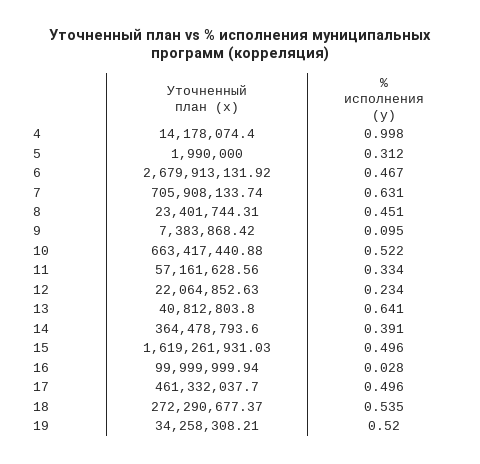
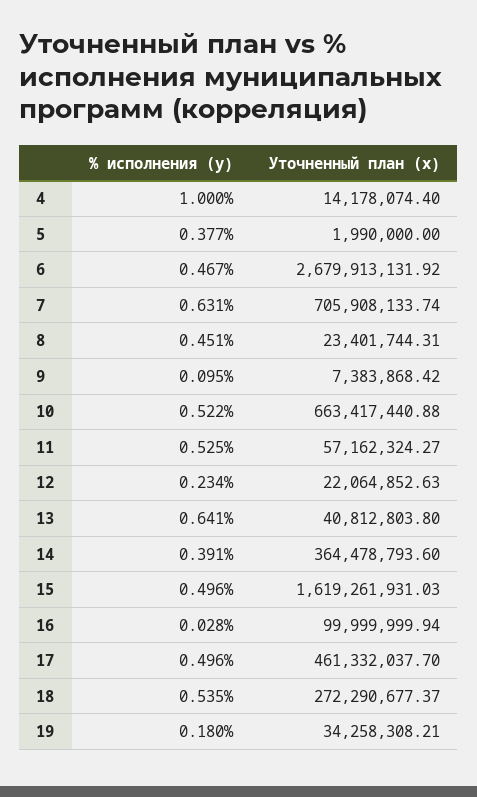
  {
    "Уточненный план (x)": {
      "4": 14178074.4,
      "5": 1990000,
      "6": 2679913131.92,
      "7": 705908133.74,
      "8": 23401744.31,
      "9": 7383868.42,
      "10": 663417440.88,
-     "11": 57161628.56,
+     "11": 57162324.27,
      "12": 22064852.63,
      "13": 40812803.8,
      "14": 364478793.6,
      "15": 1619261931.03,
      "16": 99999999.94,
      "17": 461332037.7,
      "18": 272290677.37,
      "19": 34258308.21
    },
    "% исполнения (y)": {
-     "4": 0.998,
+     "4": 1,
-     "5": 0.312,
+     "5": 0.377,
      "6": 0.467,
      "7": 0.631,
      "8": 0.451,
      "9": 0.095,
      "10": 0.522,
-     "11": 0.334,
+     "11": 0.525,
      "12": 0.234,
      "13": 0.641,
      "14": 0.391,
      "15": 0.496,
      "16": 0.028,
      "17": 0.496,
      "18": 0.535,
-     "19": 0.52
+     "19": 0.18
    }
  }

